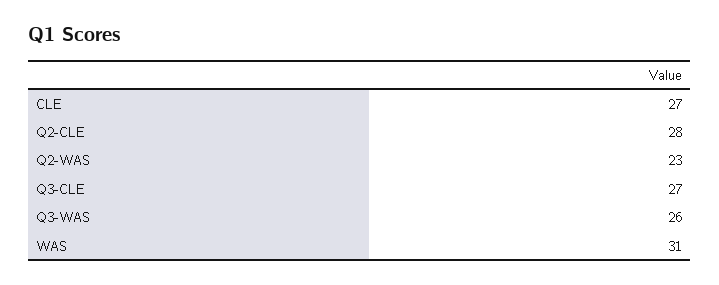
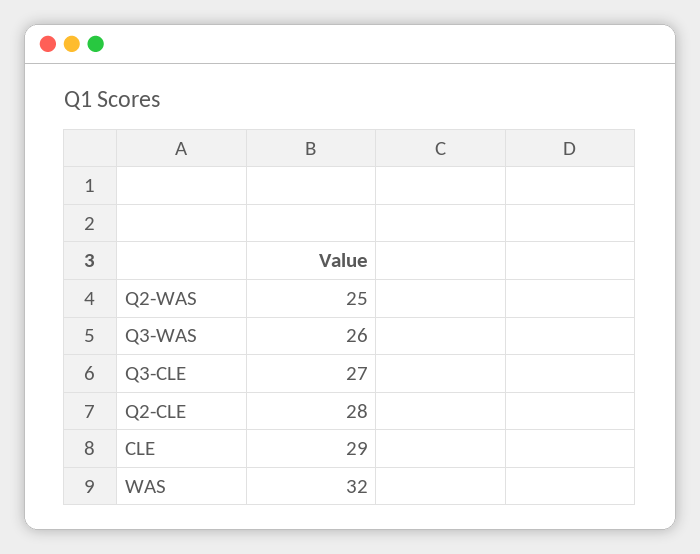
  {
-   "CLE": 27,
+   "CLE": 29,
    "Q2-CLE": 28,
-   "Q2-WAS": 23,
+   "Q2-WAS": 25,
    "Q3-CLE": 27,
    "Q3-WAS": 26,
-   "WAS": 31
+   "WAS": 32
  }

